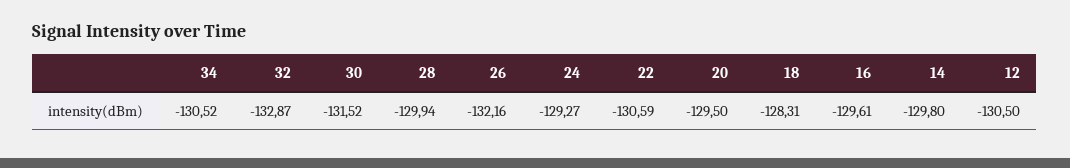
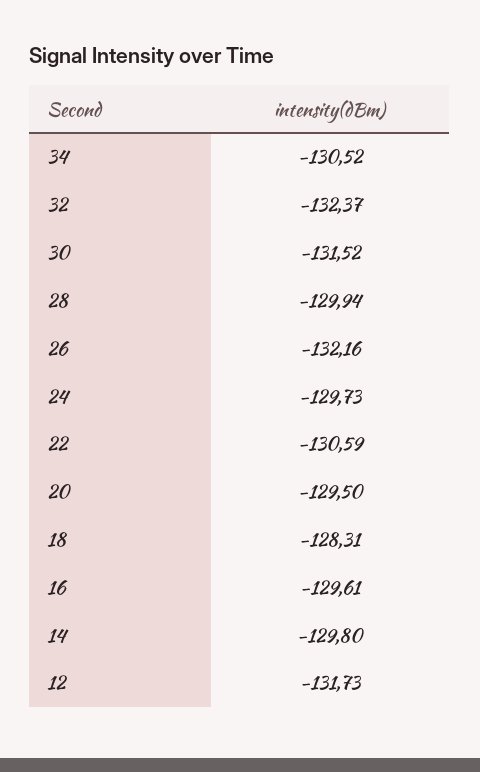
  {
    "34": -130.52,
-   "32": -132.87,
+   "32": -132.37,
    "30": -131.52,
    "28": -129.94,
    "26": -132.16,
-   "24": -129.27,
+   "24": -129.73,
    "22": -130.59,
    "20": -129.5,
    "18": -128.31,
    "16": -129.61,
    "14": -129.8,
-   "12": -130.5
+   "12": -131.73
  }

